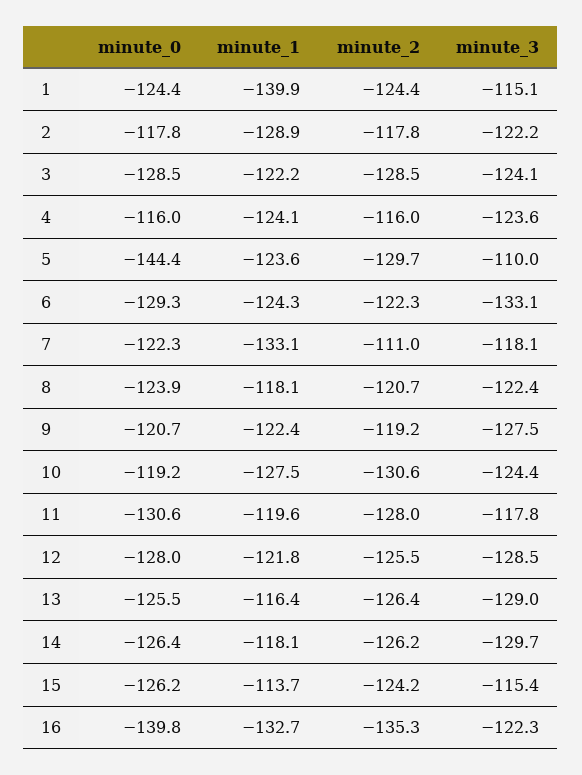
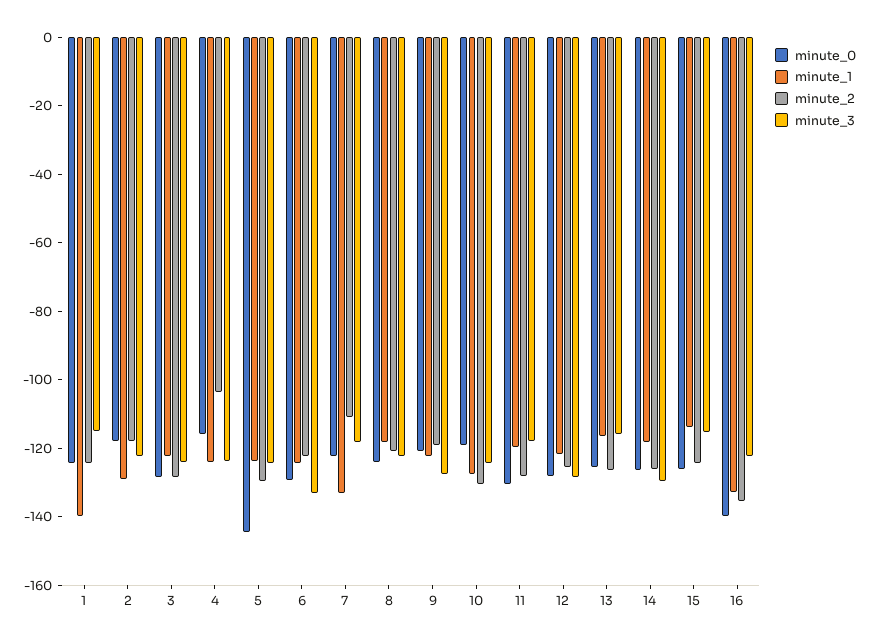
  {
    "minute_0": {
      "1": -124.4,
      "2": -117.8,
      "3": -128.5,
      "4": -116,
      "5": -144.4,
      "6": -129.3,
      "7": -122.3,
      "8": -123.9,
      "9": -120.7,
      "10": -119.2,
      "11": -130.6,
      "12": -128,
      "13": -125.5,
      "14": -126.4,
      "15": -126.2,
      "16": -139.8
    },
    "minute_1": {
      "1": -139.9,
      "2": -128.9,
      "3": -122.2,
      "4": -124.1,
      "5": -123.6,
      "6": -124.3,
      "7": -133.1,
      "8": -118.1,
      "9": -122.4,
      "10": -127.5,
      "11": -119.6,
      "12": -121.8,
      "13": -116.4,
      "14": -118.1,
      "15": -113.7,
      "16": -132.7
    },
    "minute_2": {
      "1": -124.4,
      "2": -117.8,
      "3": -128.5,
-     "4": -116,
+     "4": -105,
      "5": -129.7,
      "6": -122.3,
      "7": -111,
      "8": -120.7,
      "9": -119.2,
      "10": -130.6,
      "11": -128,
      "12": -125.5,
      "13": -126.4,
      "14": -126.2,
      "15": -124.2,
      "16": -135.3
    },
    "minute_3": {
      "1": -115.1,
      "2": -122.2,
      "3": -124.1,
      "4": -123.6,
-     "5": -110,
+     "5": -125,
      "6": -133.1,
      "7": -118.1,
      "8": -122.4,
      "9": -127.5,
      "10": -124.4,
      "11": -117.8,
      "12": -128.5,
-     "13": -129,
+     "13": -115,
      "14": -129.7,
      "15": -115.4,
      "16": -122.3
    }
  }

